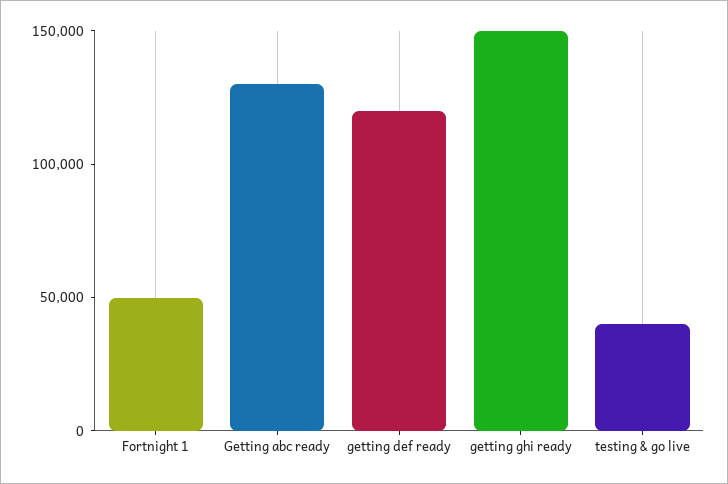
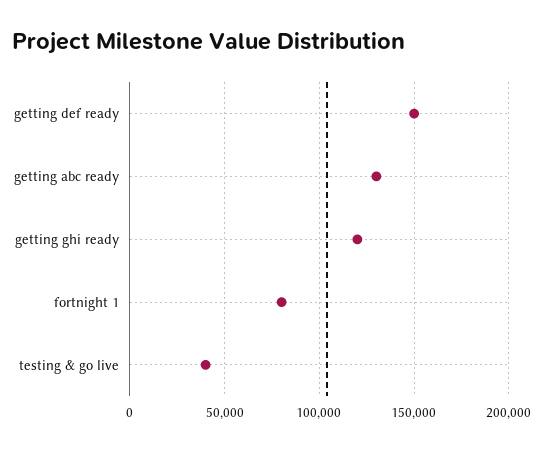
  {
-   "Fortnight 1": 50000,
+   "Fortnight 1": 80000,
    "Getting abc ready": 130000,
-   "getting def ready": 120000,
+   "getting def ready": 150000,
-   "getting ghi ready": 150000,
+   "getting ghi ready": 120000,
    "testing & go live": 40000
  }

